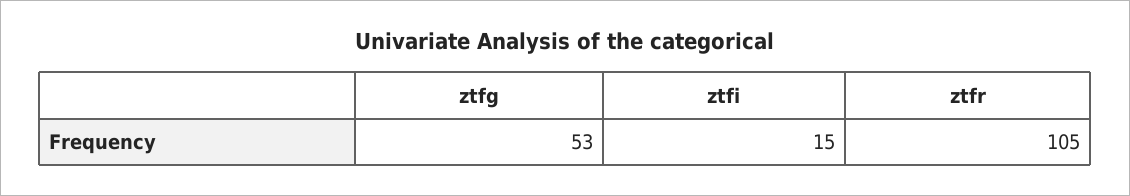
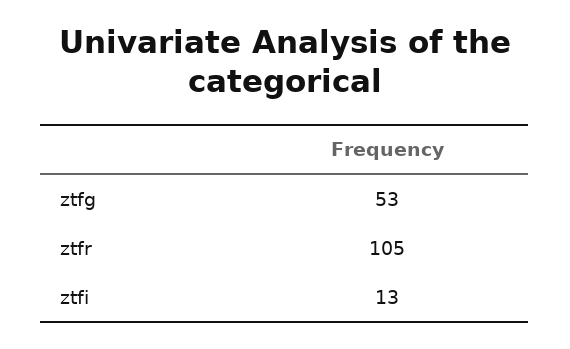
  {
    "ztfg": 53,
-   "ztfi": 15,
+   "ztfi": 13,
    "ztfr": 105
  }

